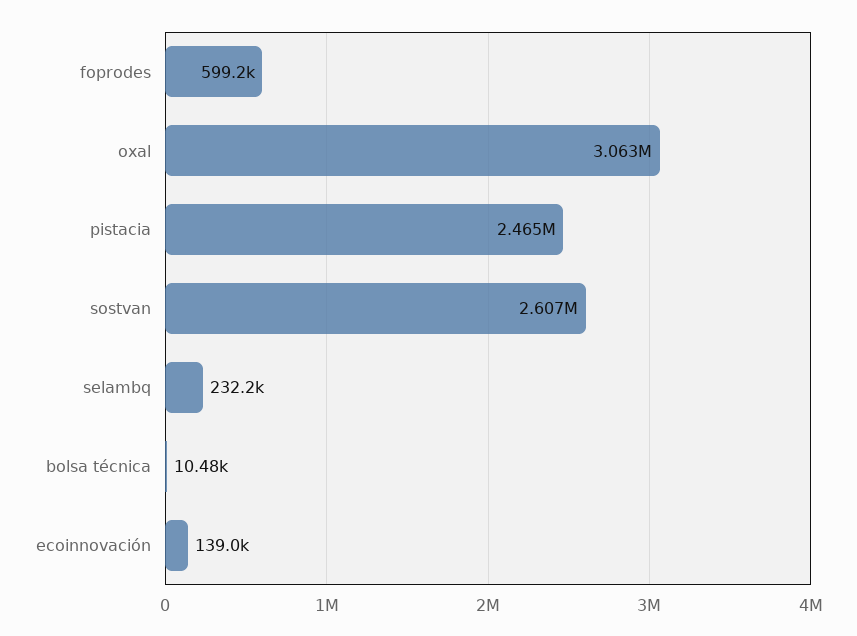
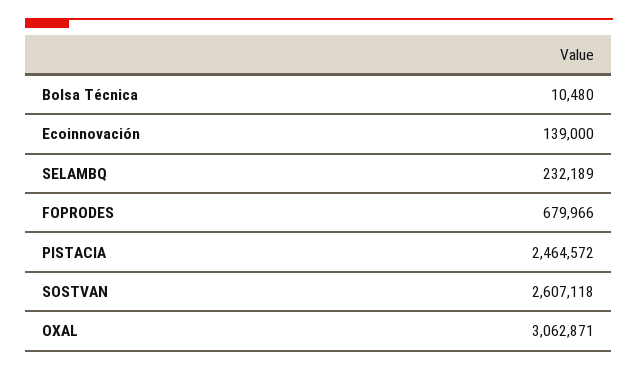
  {
-   "foprodes": 599200,
+   "foprodes": 679966,
    "oxal": 3062871,
    "pistacia": 2464572,
    "sostvan": 2607118,
    "selambq": 232189,
    "bolsa técnica": 10480,
    "ecoinnovación": 139000
  }

